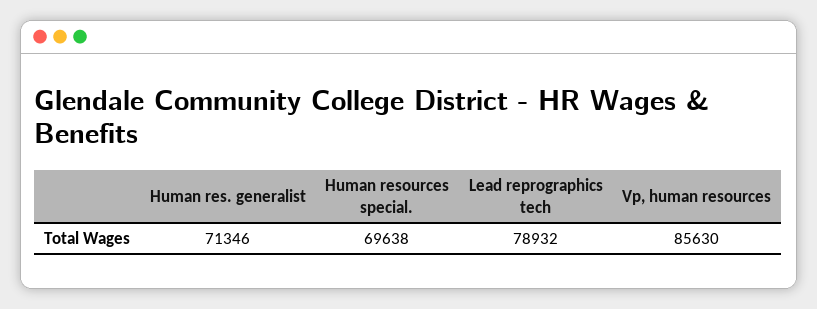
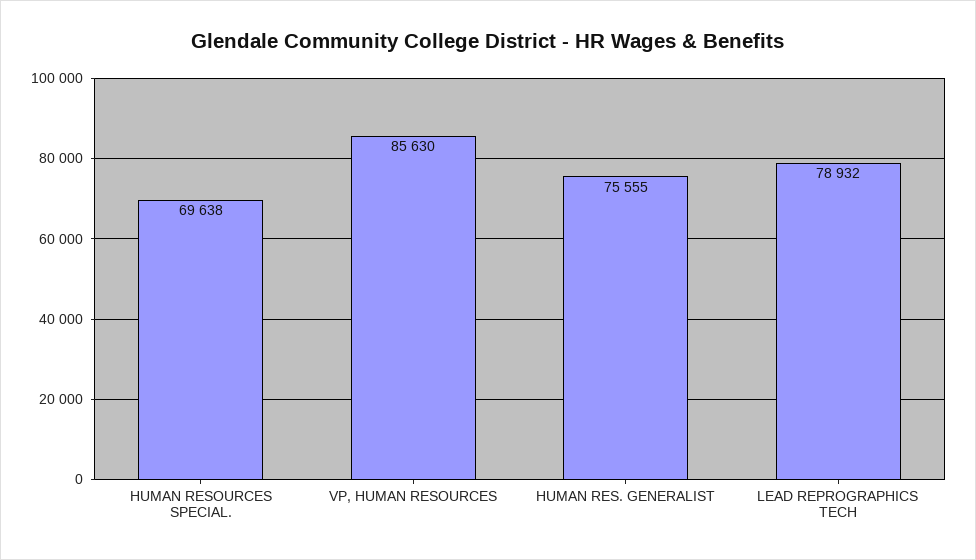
  {
-   "Human res. generalist": 71346,
+   "Human res. generalist": 75555,
    "Human resources special.": 69638,
    "Lead reprographics tech": 78932,
    "Vp, human resources": 85630
  }

